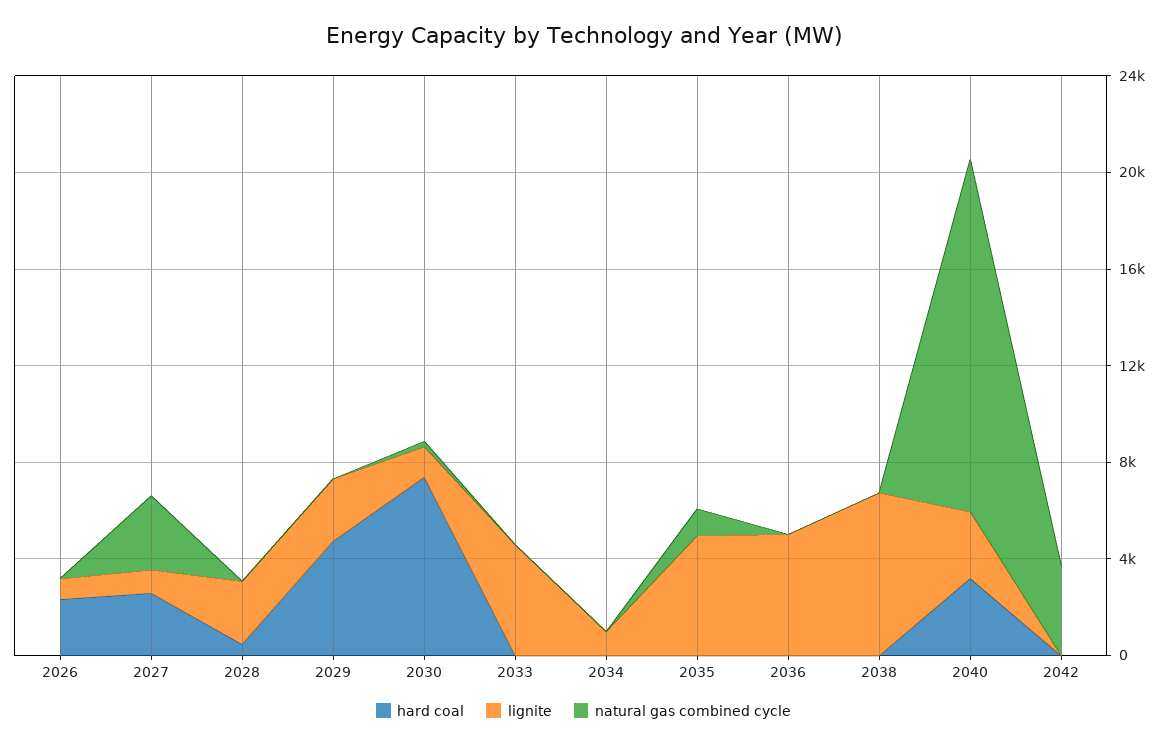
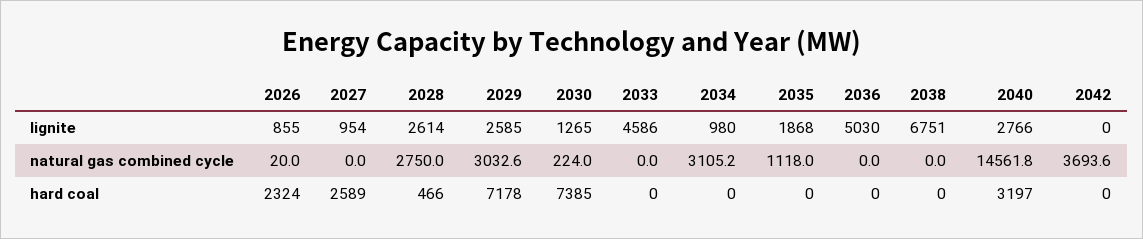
  {
    "hard coal": {
      "2026": 2324,
      "2027": 2589,
      "2028": 466,
-     "2029": 5000,
+     "2029": 7178,
      "2030": 7385,
      "2033": 0,
      "2034": 0,
      "2035": 0,
      "2036": 0,
      "2038": 0,
      "2040": 3197,
      "2042": 0
    },
    "lignite": {
      "2026": 855,
      "2027": 954,
      "2028": 2614,
      "2029": 2585,
      "2030": 1265,
      "2033": 4586,
      "2034": 980,
-     "2035": 5000,
+     "2035": 1868,
      "2036": 5030,
      "2038": 6751,
      "2040": 2766,
      "2042": 0
    },
    "natural gas combined cycle": {
      "2026": 20,
-     "2027": 3000,
+     "2027": 0,
-     "2028": 0,
+     "2028": 2750,
-     "2029": 0,
+     "2029": 3032.6,
      "2030": 224,
      "2033": 0,
-     "2034": 0,
+     "2034": 3105.2,
      "2035": 1118,
      "2036": 0,
      "2038": 0,
      "2040": 14561.8,
      "2042": 3693.6
    }
  }

